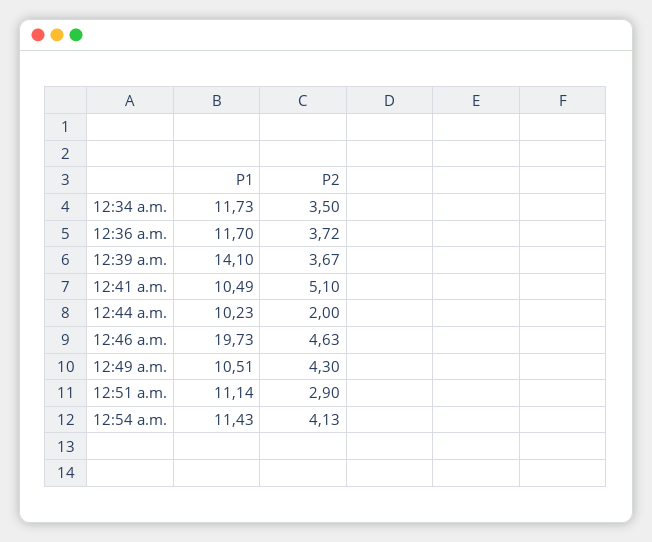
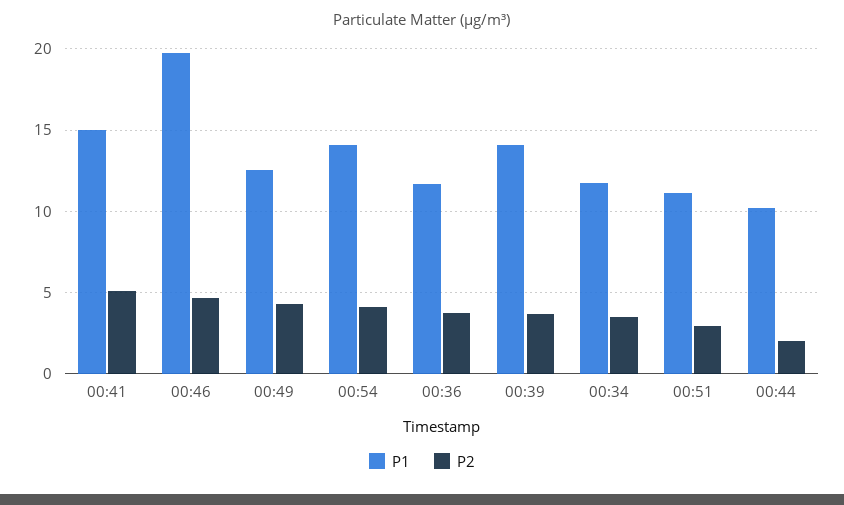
  {
    "P1": {
      "12:34 a.m.": 11.73,
      "12:36 a.m.": 11.7,
      "12:39 a.m.": 14.1,
-     "12:41 a.m.": 10.49,
+     "12:41 a.m.": 15,
      "12:44 a.m.": 10.23,
      "12:46 a.m.": 19.73,
-     "12:49 a.m.": 10.51,
+     "12:49 a.m.": 12.5,
      "12:51 a.m.": 11.14,
-     "12:54 a.m.": 11.43
+     "12:54 a.m.": 14
    },
    "P2": {
      "12:34 a.m.": 3.5,
      "12:36 a.m.": 3.72,
      "12:39 a.m.": 3.67,
      "12:41 a.m.": 5.1,
      "12:44 a.m.": 2,
      "12:46 a.m.": 4.63,
      "12:49 a.m.": 4.3,
      "12:51 a.m.": 2.9,
      "12:54 a.m.": 4.13
    }
  }

